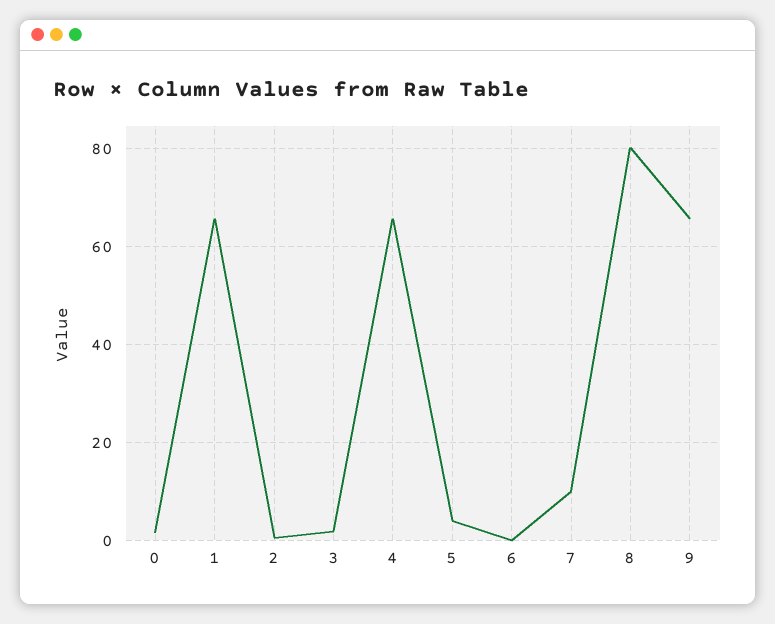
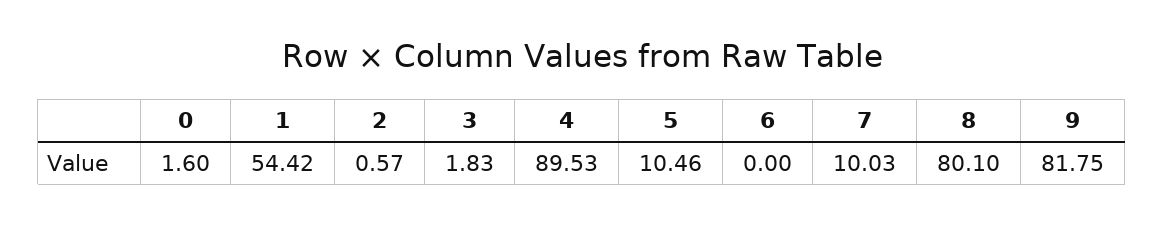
  {
    "0": 1.6,
-   "1": 66,
+   "1": 54.42,
    "2": 0.57,
    "3": 1.83,
-   "4": 66,
+   "4": 89.53,
-   "5": 4,
+   "5": 10.46,
    "6": 0,
    "7": 10.03,
    "8": 80.1,
-   "9": 66
+   "9": 81.75
  }

